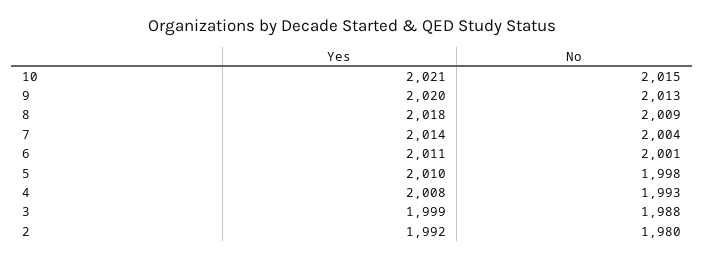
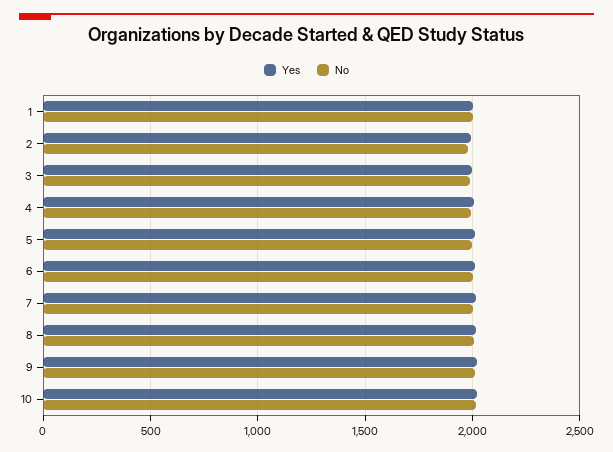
  {
    "Yes": {
      "10": 2021,
      "9": 2020,
      "8": 2018,
      "7": 2014,
      "6": 2011,
      "5": 2010,
      "4": 2008,
      "3": 1999,
-     "2": 1992
+     "2": 1992,
+     "1": 2000
    },
    "No": {
      "10": 2015,
      "9": 2013,
      "8": 2009,
      "7": 2004,
      "6": 2001,
      "5": 1998,
      "4": 1993,
      "3": 1988,
-     "2": 1980
+     "2": 1980,
+     "1": 2000
    }
  }

